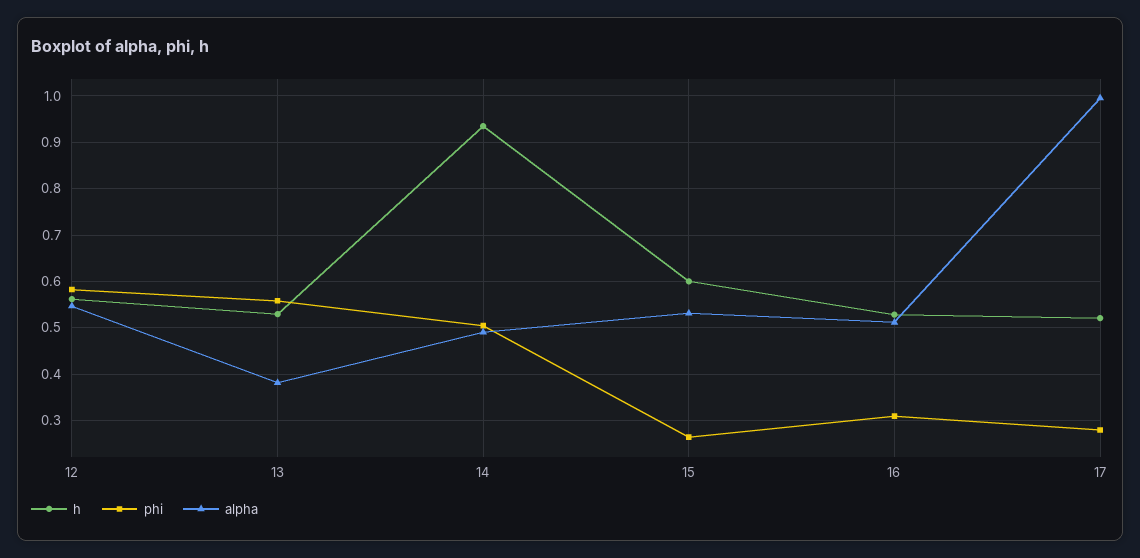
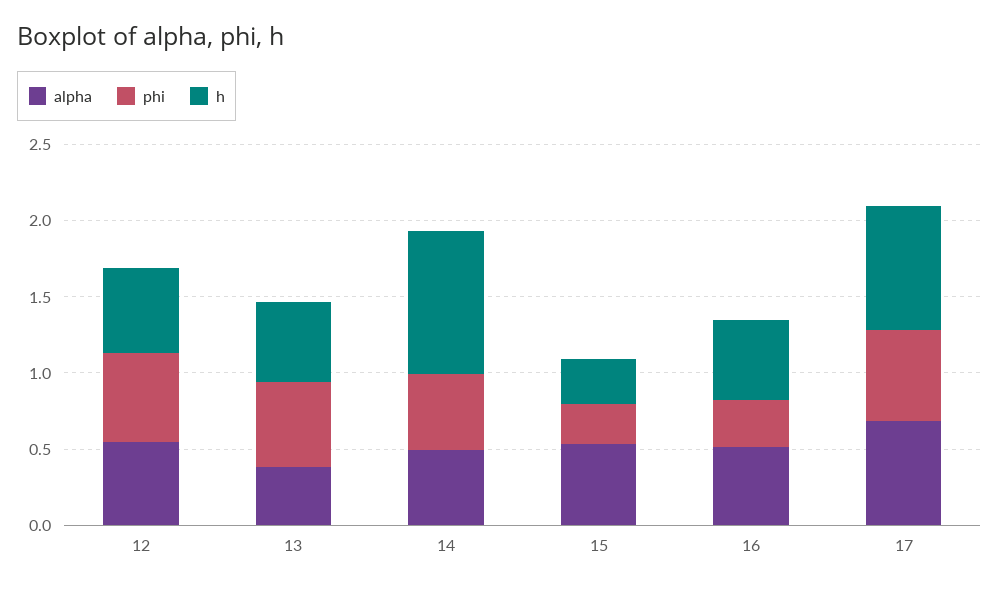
  {
    "h": {
      "12": 0.56,
      "13": 0.52,
      "14": 0.94,
-     "15": 0.6,
+     "15": 0.3,
      "16": 0.52,
-     "17": 0.52
+     "17": 0.8
    },
    "phi": {
      "12": 0.58,
      "13": 0.56,
      "14": 0.5,
      "15": 0.26,
      "16": 0.3,
-     "17": 0.28
+     "17": 0.6
    },
    "alpha": {
      "12": 0.54,
      "13": 0.38,
      "14": 0.5,
      "15": 0.54,
      "16": 0.52,
-     "17": 1
+     "17": 0.7
    }
  }

